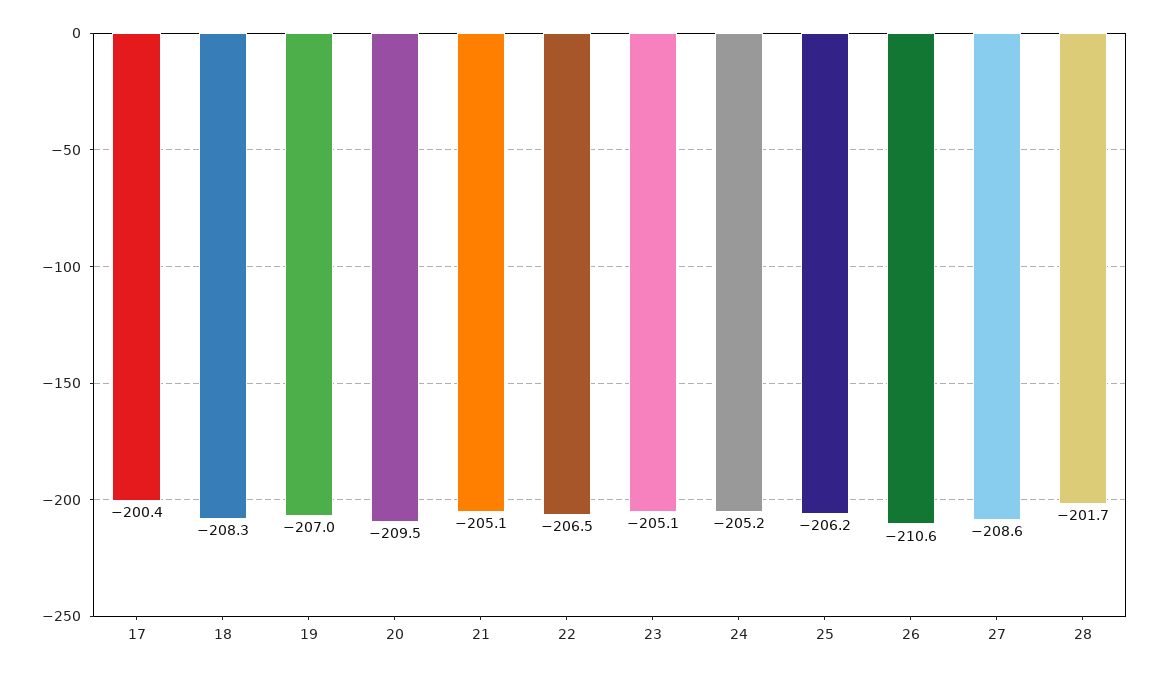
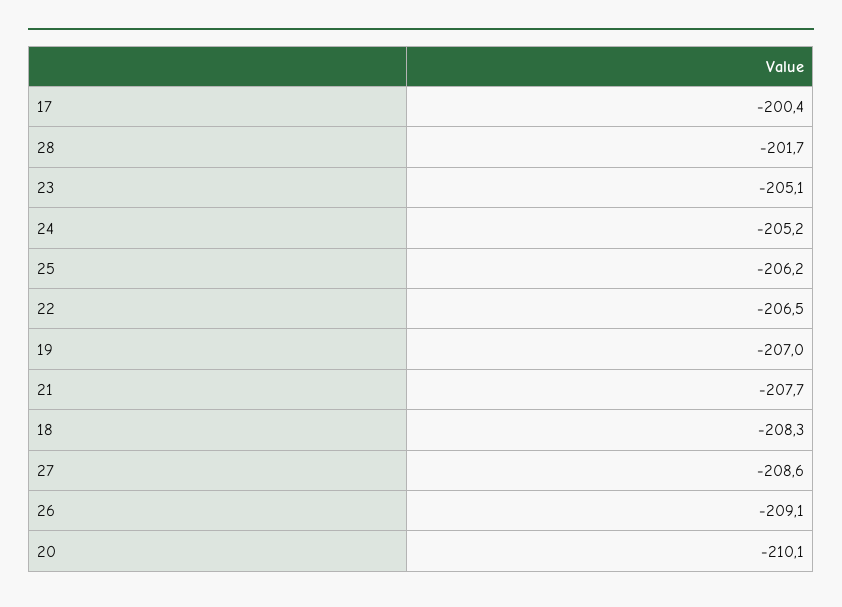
  {
    "17": -200.4,
    "18": -208.3,
    "19": -207,
-   "20": -209.5,
+   "20": -210.1,
-   "21": -205.1,
+   "21": -207.7,
    "22": -206.5,
    "23": -205.1,
    "24": -205.2,
    "25": -206.2,
-   "26": -210.6,
+   "26": -209.1,
    "27": -208.6,
    "28": -201.7
  }

